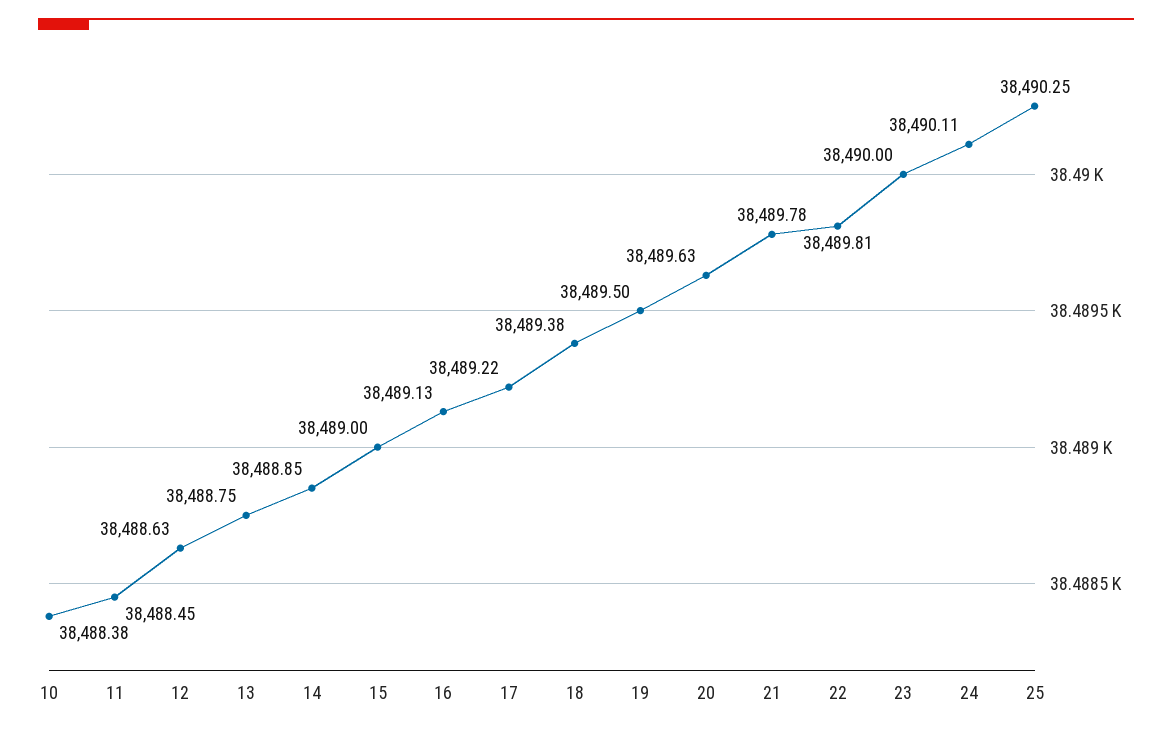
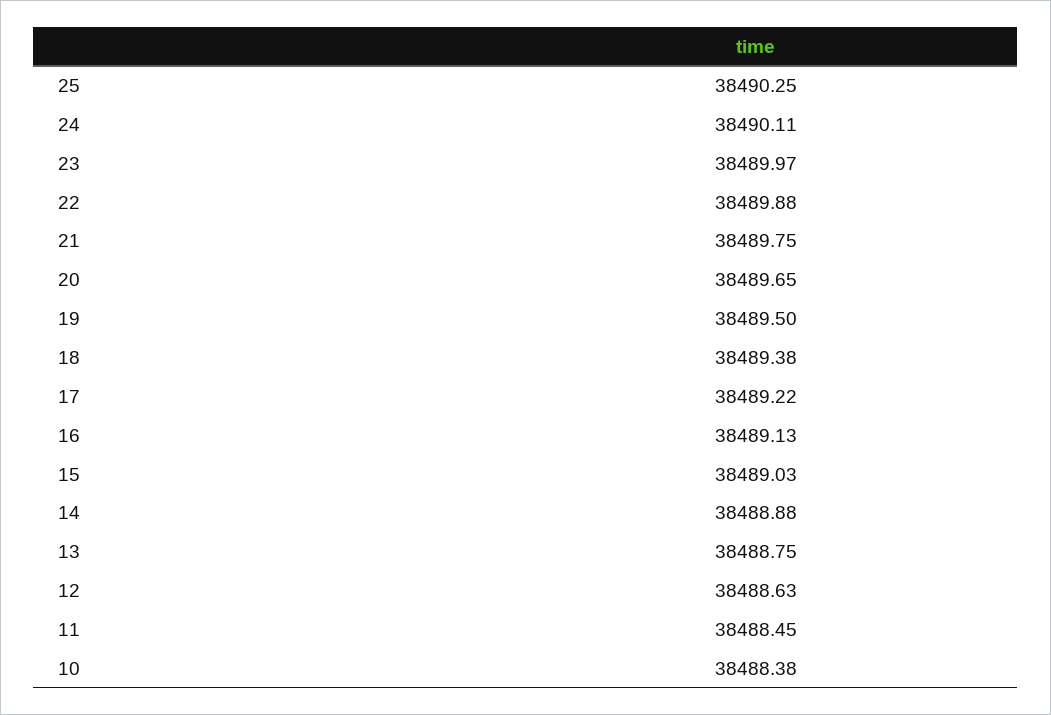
  {
    "10": 38488.38,
    "11": 38488.45,
    "12": 38488.63,
    "13": 38488.75,
-   "14": 38488.85,
+   "14": 38488.88,
-   "15": 38489,
+   "15": 38489.03,
    "16": 38489.13,
    "17": 38489.22,
    "18": 38489.38,
    "19": 38489.5,
-   "20": 38489.63,
+   "20": 38489.65,
-   "21": 38489.78,
+   "21": 38489.75,
-   "22": 38489.81,
+   "22": 38489.88,
-   "23": 38490,
+   "23": 38489.97,
    "24": 38490.11,
    "25": 38490.25
  }

